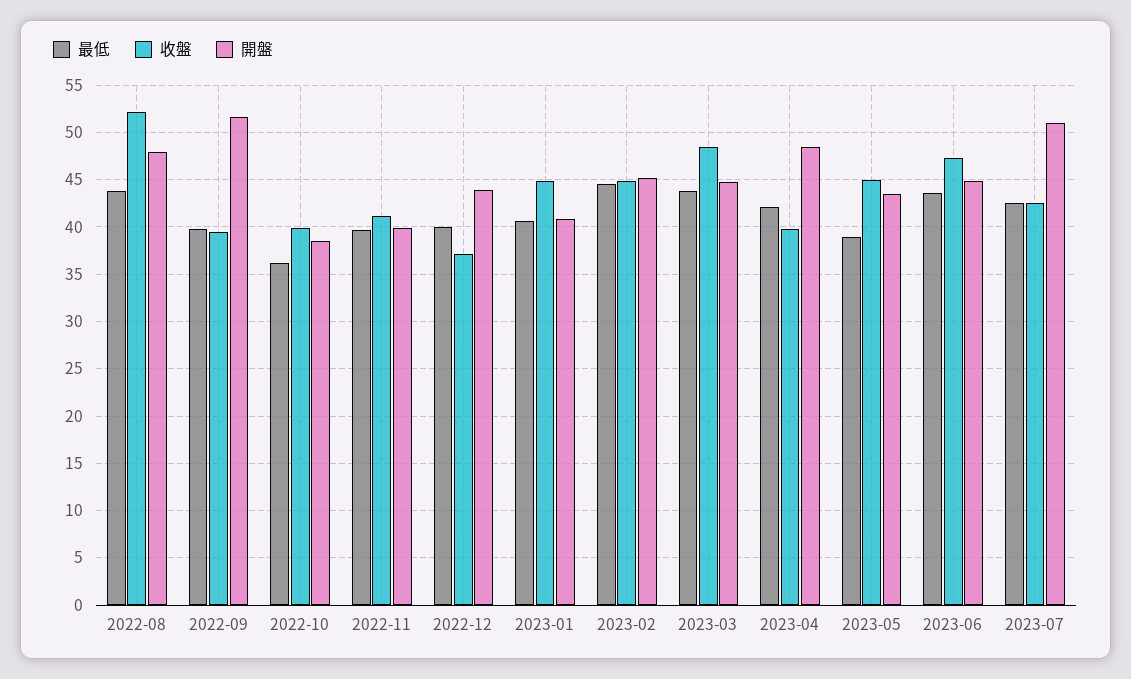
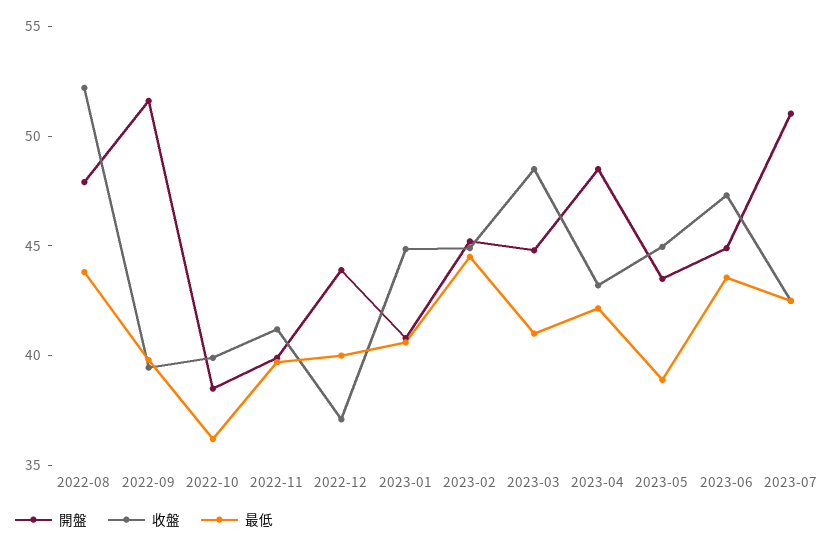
  {
    "最低": {
      "2022-08": 44,
      "2022-09": 40,
      "2022-10": 36,
      "2022-11": 40,
      "2022-12": 40,
      "2023-01": 41,
      "2023-02": 45,
-     "2023-03": 44,
+     "2023-03": 41,
      "2023-04": 42,
      "2023-05": 39,
      "2023-06": 44,
      "2023-07": 43
    },
    "收盤": {
      "2022-08": 52,
      "2022-09": 39,
      "2022-10": 40,
      "2022-11": 41,
      "2022-12": 37,
      "2023-01": 45,
      "2023-02": 45,
      "2023-03": 49,
-     "2023-04": 40,
+     "2023-04": 43,
      "2023-05": 45,
      "2023-06": 47,
      "2023-07": 43
    },
    "開盤": {
      "2022-08": 48,
      "2022-09": 52,
      "2022-10": 39,
      "2022-11": 40,
      "2022-12": 44,
      "2023-01": 41,
      "2023-02": 45,
      "2023-03": 45,
      "2023-04": 49,
      "2023-05": 44,
      "2023-06": 45,
      "2023-07": 51
    }
  }

